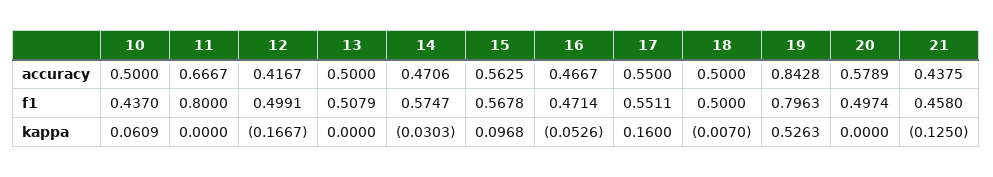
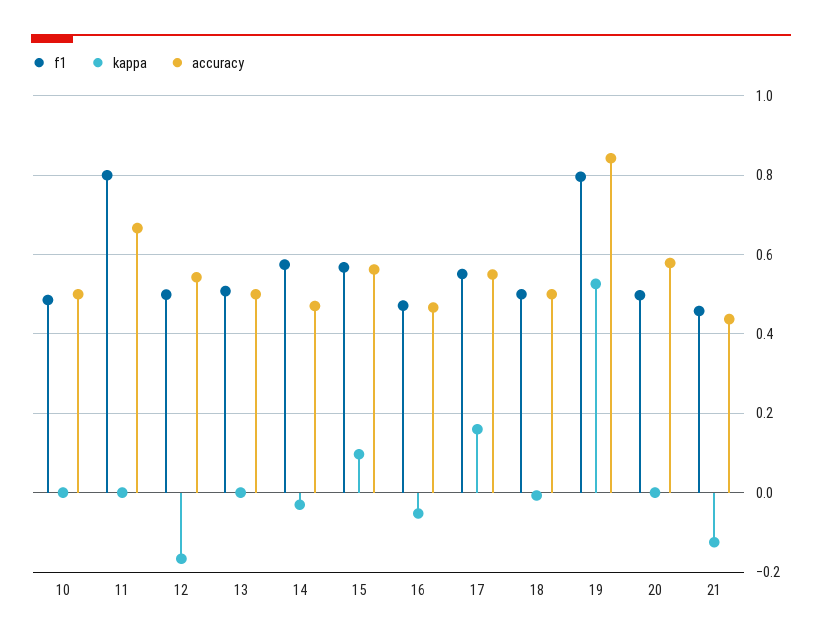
  {
    "accuracy": {
      "10": 0.5,
      "11": 0.6667,
-     "12": 0.4167,
+     "12": 0.54,
      "13": 0.5,
      "14": 0.4706,
      "15": 0.5625,
      "16": 0.4667,
      "17": 0.55,
      "18": 0.5,
      "19": 0.8428,
      "20": 0.5789,
      "21": 0.4375
    },
    "f1": {
-     "10": 0.437,
+     "10": 0.48,
      "11": 0.8,
      "12": 0.4991,
      "13": 0.5079,
      "14": 0.5747,
      "15": 0.5678,
      "16": 0.4714,
      "17": 0.5511,
      "18": 0.5,
      "19": 0.7963,
      "20": 0.4974,
      "21": 0.458
    },
    "kappa": {
-     "10": 0.0609,
+     "10": 0,
      "11": 0,
      "12": -0.1667,
      "13": 0,
      "14": -0.0303,
      "15": 0.0968,
      "16": -0.0526,
      "17": 0.16,
      "18": -0.007,
      "19": 0.5263,
      "20": 0,
      "21": -0.125
    }
  }

